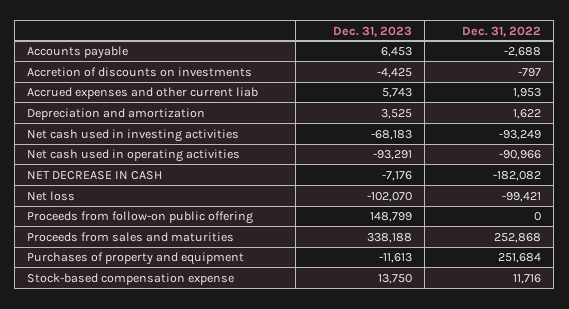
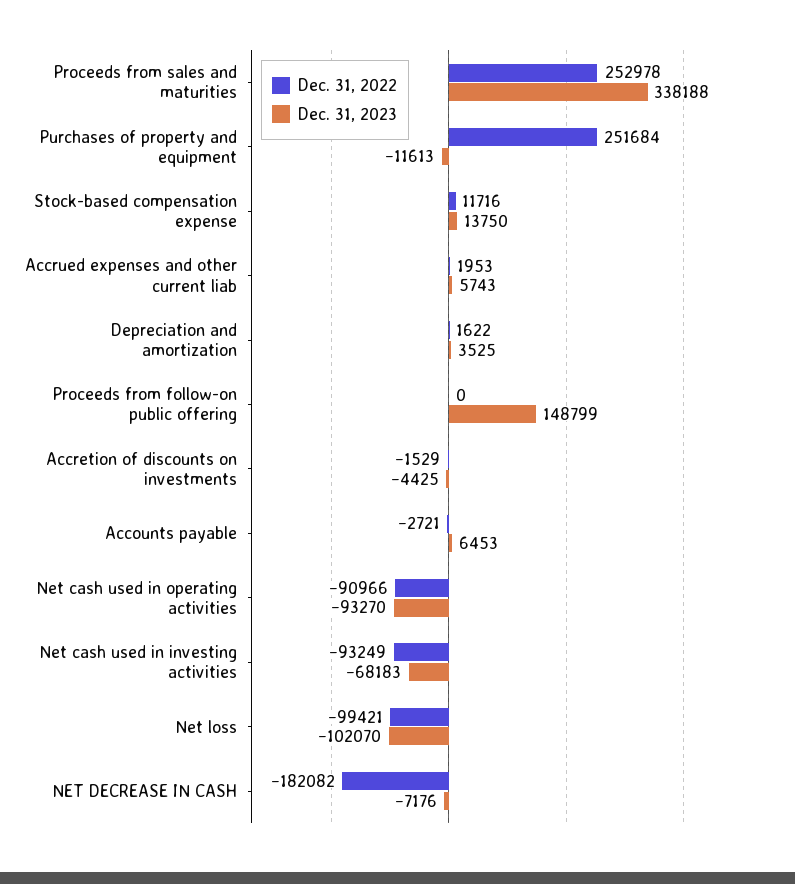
  {
    "Dec. 31, 2023": {
      "Accounts payable": 6453,
      "Accretion of discounts on investments": -4425,
      "Accrued expenses and other current liab": 5743,
      "Depreciation and amortization": 3525,
      "Net cash used in investing activities": -68183,
-     "Net cash used in operating activities": -93291,
+     "Net cash used in operating activities": -93270,
      "NET DECREASE IN CASH": -7176,
      "Net loss": -102070,
      "Proceeds from follow-on public offering": 148799,
      "Proceeds from sales and maturities": 338188,
      "Purchases of property and equipment": -11613,
      "Stock-based compensation expense": 13750
    },
    "Dec. 31, 2022": {
-     "Accounts payable": -2688,
+     "Accounts payable": -2721,
-     "Accretion of discounts on investments": -797,
+     "Accretion of discounts on investments": -1529,
      "Accrued expenses and other current liab": 1953,
      "Depreciation and amortization": 1622,
      "Net cash used in investing activities": -93249,
      "Net cash used in operating activities": -90966,
      "NET DECREASE IN CASH": -182082,
      "Net loss": -99421,
      "Proceeds from follow-on public offering": 0,
-     "Proceeds from sales and maturities": 252868,
+     "Proceeds from sales and maturities": 252978,
      "Purchases of property and equipment": 251684,
      "Stock-based compensation expense": 11716
    }
  }

